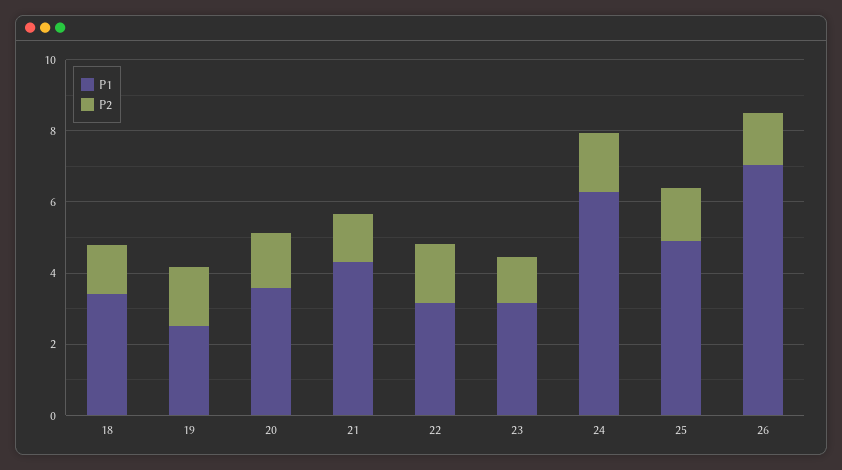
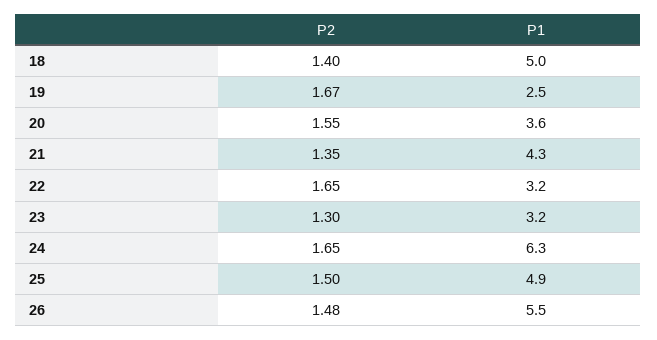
  {
    "P1": {
-     "18": 3.5,
+     "18": 5,
      "19": 2.5,
      "20": 3.6,
      "21": 4.3,
      "22": 3.2,
      "23": 3.2,
      "24": 6.3,
      "25": 4.9,
-     "26": 7
+     "26": 5.5
    },
    "P2": {
      "18": 1.4,
      "19": 1.67,
      "20": 1.55,
      "21": 1.35,
      "22": 1.65,
      "23": 1.3,
      "24": 1.65,
      "25": 1.5,
      "26": 1.48
    }
  }

